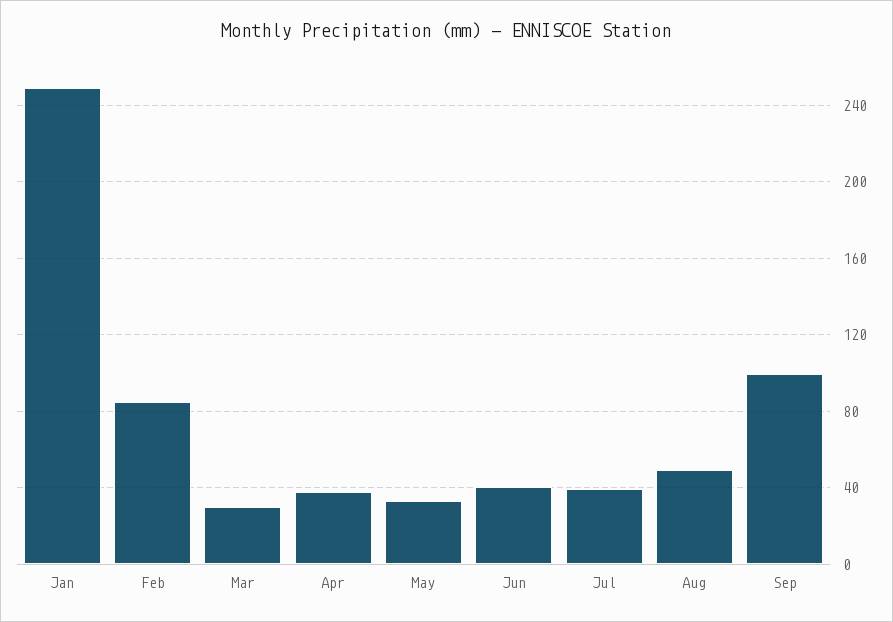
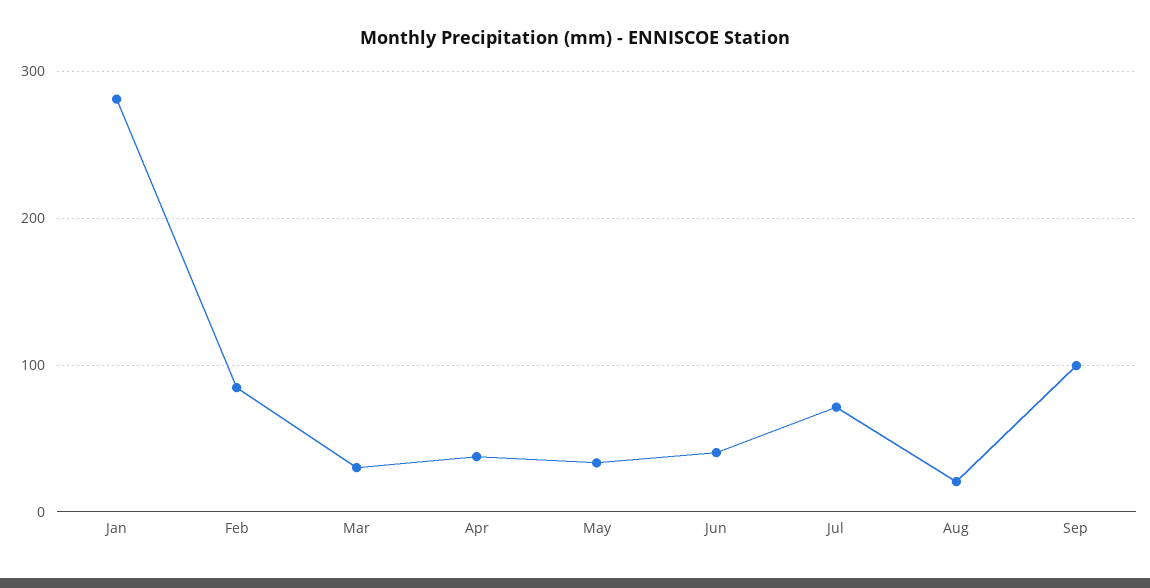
  {
-   "Jan": 250,
+   "Jan": 280,
    "Feb": 85,
    "Mar": 30,
    "Apr": 40,
    "May": 35,
    "Jun": 40,
-   "Jul": 40,
+   "Jul": 70,
-   "Aug": 50,
+   "Aug": 20,
    "Sep": 100
  }

